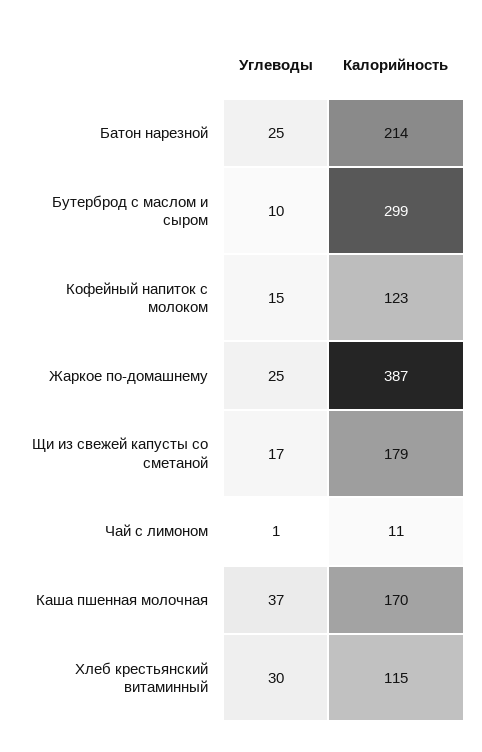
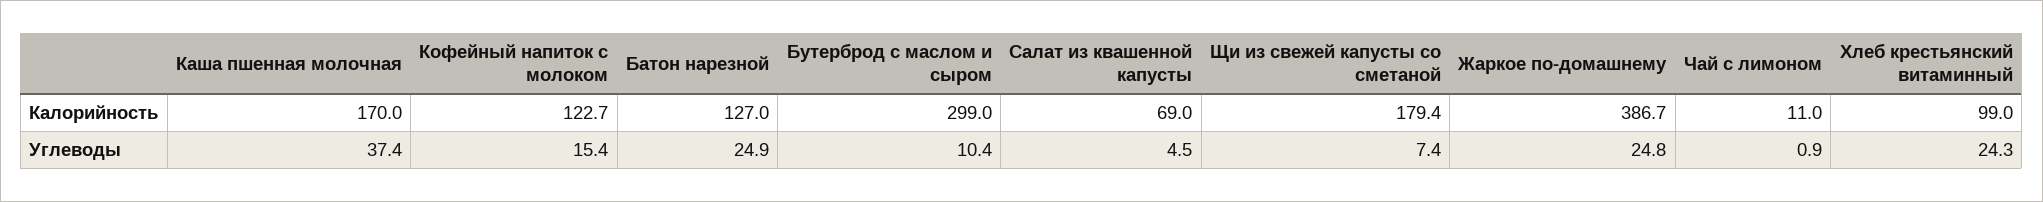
  {
    "Углеводы": {
      "Батон нарезной": 24.9,
      "Бутерброд с маслом и сыром": 10.4,
      "Кофейный напиток с молоком": 15.4,
      "Жаркое по-домашнему": 24.8,
-     "Щи из свежей капусты со сметаной": 17,
+     "Щи из свежей капусты со сметаной": 7.4,
      "Чай с лимоном": 0.9,
      "Каша пшенная молочная": 37.4,
-     "Хлеб крестьянский витаминный": 30
+     "Хлеб крестьянский витаминный": 24.3,
+     "Салат из квашенной капусты": 4.5
    },
    "Калорийность": {
-     "Батон нарезной": 214,
+     "Батон нарезной": 127,
      "Бутерброд с маслом и сыром": 299,
      "Кофейный напиток с молоком": 122.7,
      "Жаркое по-домашнему": 386.7,
      "Щи из свежей капусты со сметаной": 179.4,
      "Чай с лимоном": 11,
      "Каша пшенная молочная": 170,
-     "Хлеб крестьянский витаминный": 115
+     "Хлеб крестьянский витаминный": 99,
+     "Салат из квашенной капусты": 69
    }
  }

